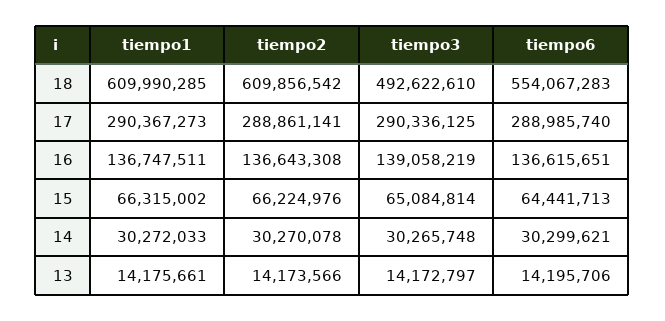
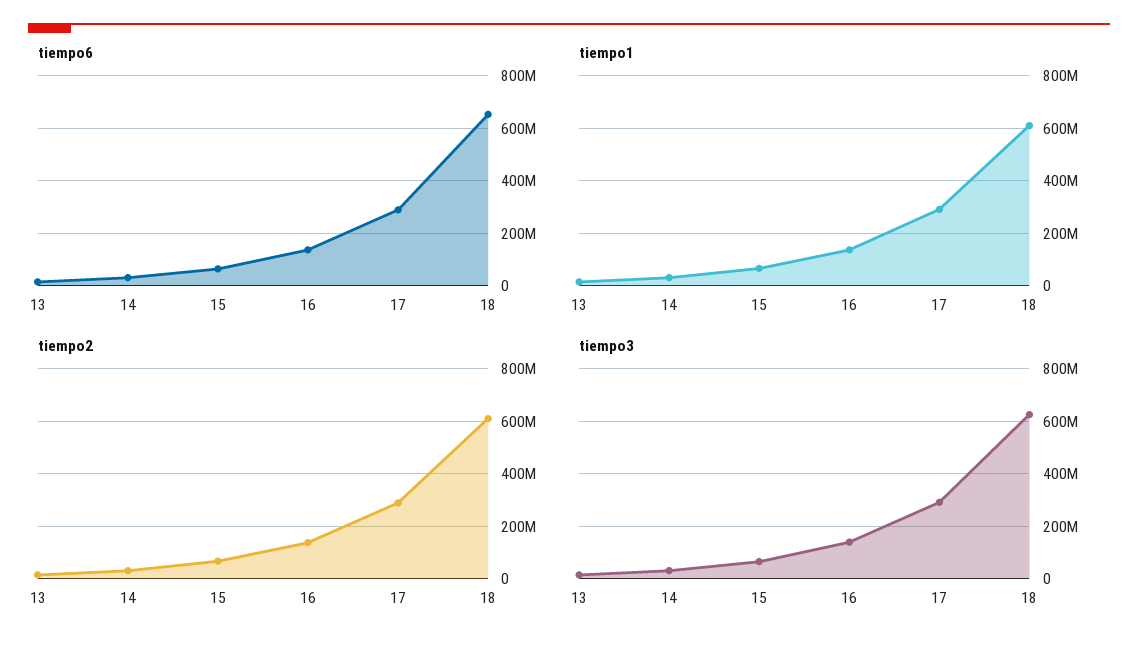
  {
    "tiempo1": {
      "18": 609990285,
      "17": 290367273,
      "16": 136747511,
      "15": 66315002,
      "14": 30272033,
      "13": 14175661
    },
    "tiempo2": {
      "18": 609856542,
      "17": 288861141,
      "16": 136643308,
      "15": 66224976,
      "14": 30270078,
      "13": 14173566
    },
    "tiempo3": {
-     "18": 492622610,
+     "18": 625000000,
      "17": 290336125,
      "16": 139058219,
      "15": 65084814,
      "14": 30265748,
      "13": 14172797
    },
    "tiempo6": {
-     "18": 554067283,
+     "18": 650000000,
      "17": 288985740,
      "16": 136615651,
      "15": 64441713,
      "14": 30299621,
      "13": 14195706
    }
  }

